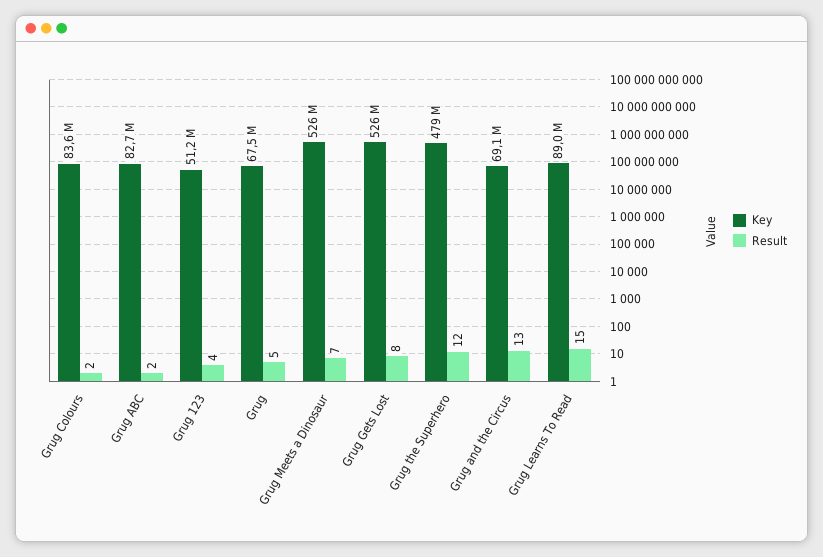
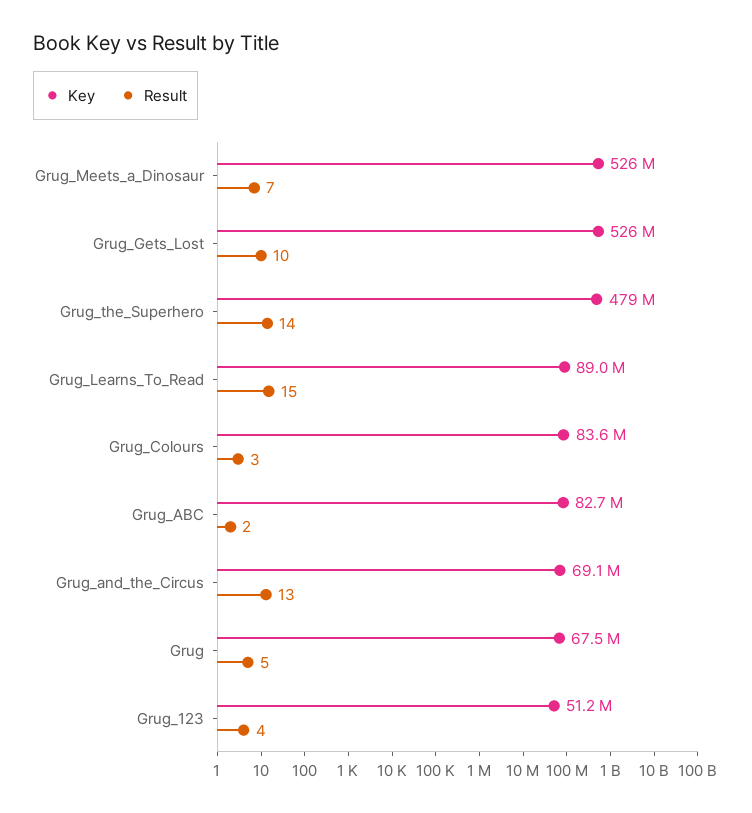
  {
    "Key": {
      "Grug Colours": 83600000,
      "Grug ABC": 82700000,
      "Grug 123": 51200000,
      "Grug": 67500000,
      "Grug Meets a Dinosaur": 526000000,
      "Grug Gets Lost": 526000000,
      "Grug the Superhero": 479000000,
      "Grug and the Circus": 69100000,
      "Grug Learns To Read": 89000000
    },
    "Result": {
-     "Grug Colours": 2,
+     "Grug Colours": 3,
      "Grug ABC": 2,
      "Grug 123": 4,
      "Grug": 5,
      "Grug Meets a Dinosaur": 7,
-     "Grug Gets Lost": 8,
+     "Grug Gets Lost": 10,
-     "Grug the Superhero": 12,
+     "Grug the Superhero": 14,
      "Grug and the Circus": 13,
      "Grug Learns To Read": 15
    }
  }

